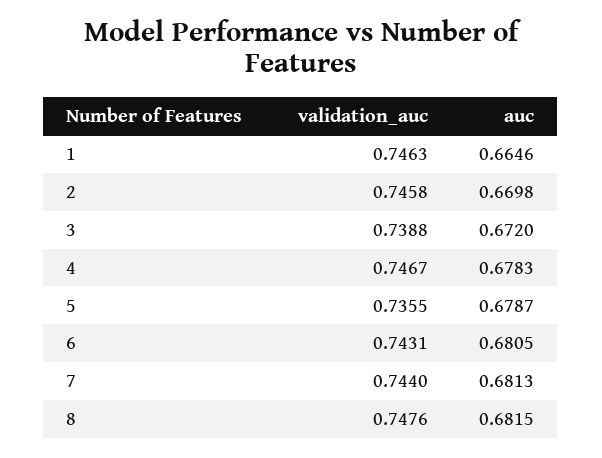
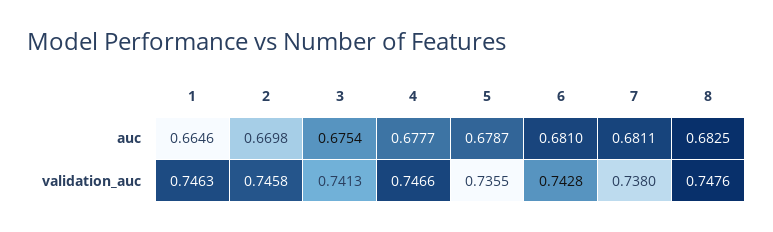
  {
    "validation_auc": {
      "1": 0.7463,
      "2": 0.7458,
-     "3": 0.7388,
+     "3": 0.7413,
-     "4": 0.7467,
+     "4": 0.7466,
      "5": 0.7355,
-     "6": 0.7431,
+     "6": 0.7428,
-     "7": 0.744,
+     "7": 0.738,
      "8": 0.7476
    },
    "auc": {
      "1": 0.6646,
      "2": 0.6698,
-     "3": 0.672,
+     "3": 0.6754,
-     "4": 0.6783,
+     "4": 0.6777,
      "5": 0.6787,
-     "6": 0.6805,
+     "6": 0.681,
-     "7": 0.6813,
+     "7": 0.6811,
-     "8": 0.6815
+     "8": 0.6825
    }
  }

